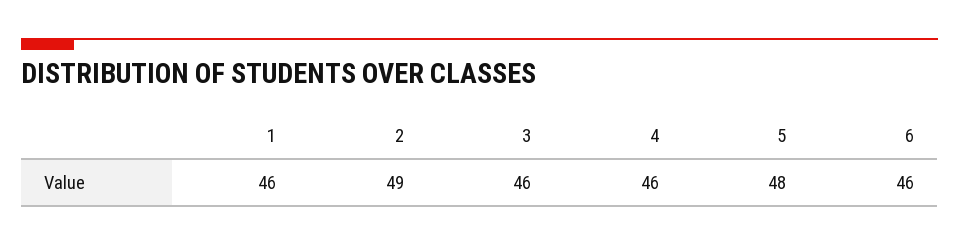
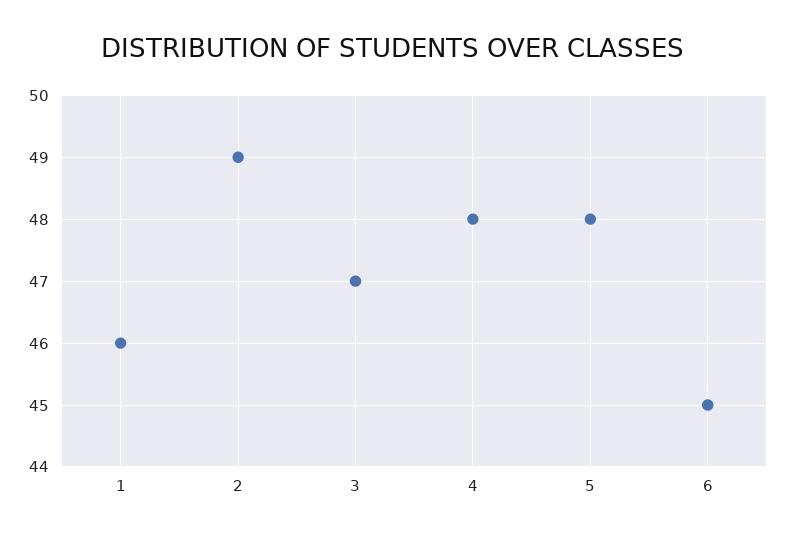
  {
    "1": 46,
    "2": 49,
-   "3": 46,
+   "3": 47,
-   "4": 46,
+   "4": 48,
    "5": 48,
-   "6": 46
+   "6": 45
  }

